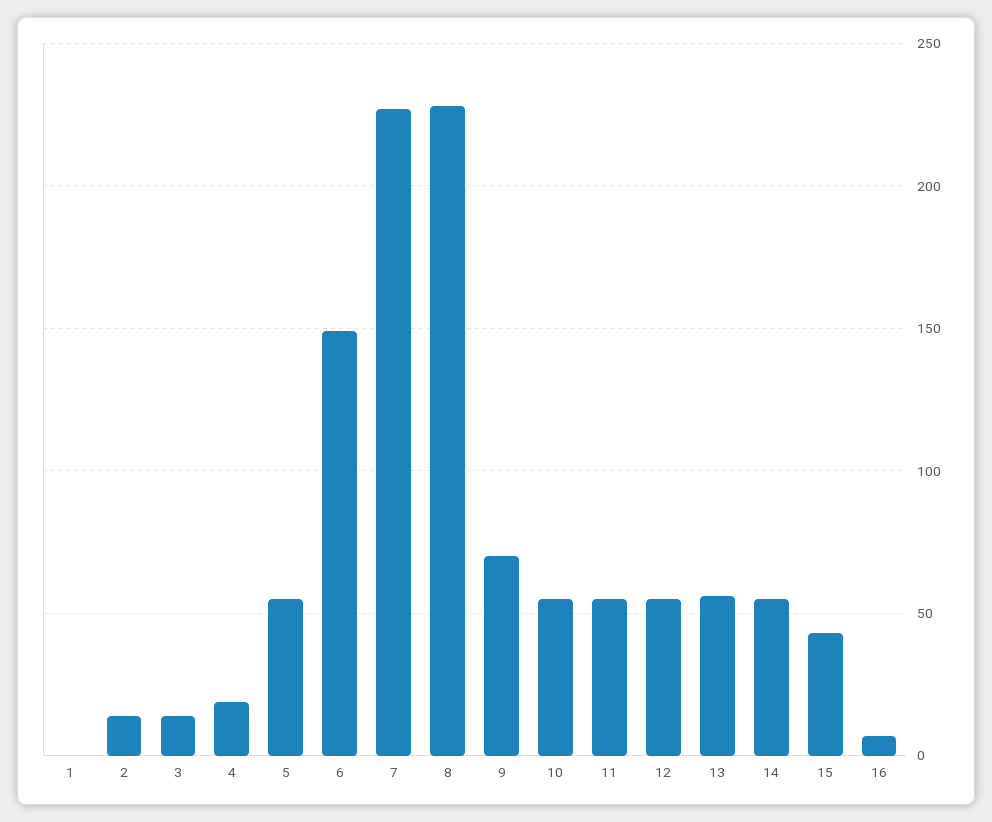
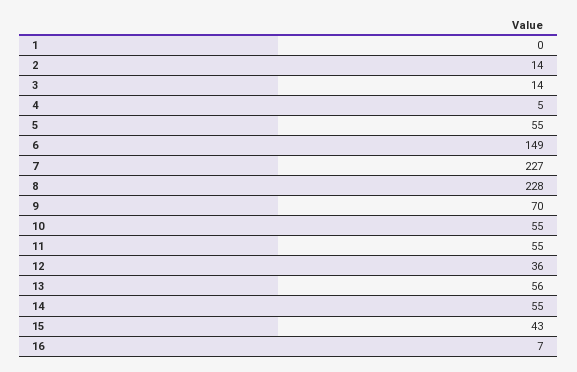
  {
    "1": 0,
    "2": 14,
    "3": 14,
-   "4": 20,
+   "4": 5,
    "5": 55,
    "6": 149,
    "7": 227,
    "8": 228,
    "9": 70,
    "10": 55,
    "11": 55,
-   "12": 55,
+   "12": 36,
    "13": 56,
    "14": 55,
    "15": 43,
    "16": 7
  }

